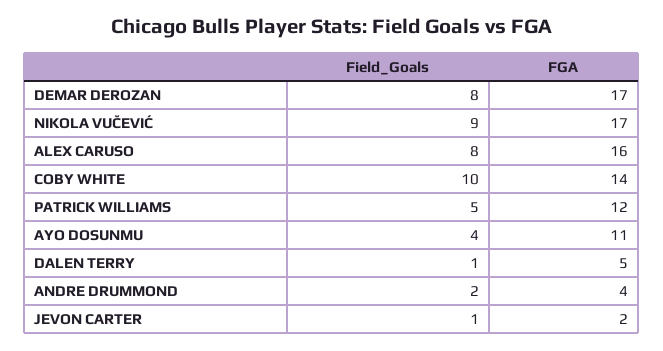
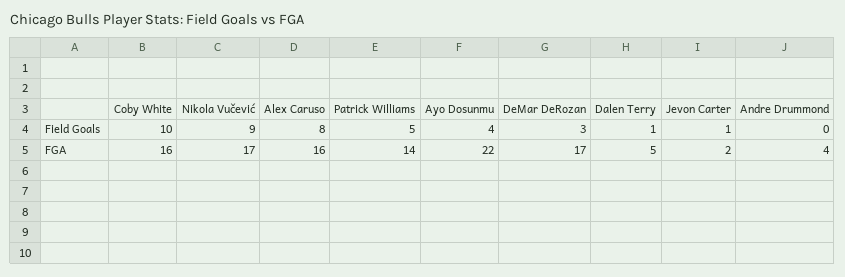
  {
    "Field_Goals": {
-     "DEMAR DEROZAN": 8,
+     "DEMAR DEROZAN": 3,
      "NIKOLA VUČEVIĆ": 9,
      "ALEX CARUSO": 8,
      "COBY WHITE": 10,
      "PATRICK WILLIAMS": 5,
      "AYO DOSUNMU": 4,
      "DALEN TERRY": 1,
-     "ANDRE DRUMMOND": 2,
+     "ANDRE DRUMMOND": 0,
      "JEVON CARTER": 1
    },
    "FGA": {
      "DEMAR DEROZAN": 17,
      "NIKOLA VUČEVIĆ": 17,
      "ALEX CARUSO": 16,
-     "COBY WHITE": 14,
+     "COBY WHITE": 16,
-     "PATRICK WILLIAMS": 12,
+     "PATRICK WILLIAMS": 14,
-     "AYO DOSUNMU": 11,
+     "AYO DOSUNMU": 22,
      "DALEN TERRY": 5,
      "ANDRE DRUMMOND": 4,
      "JEVON CARTER": 2
    }
  }

